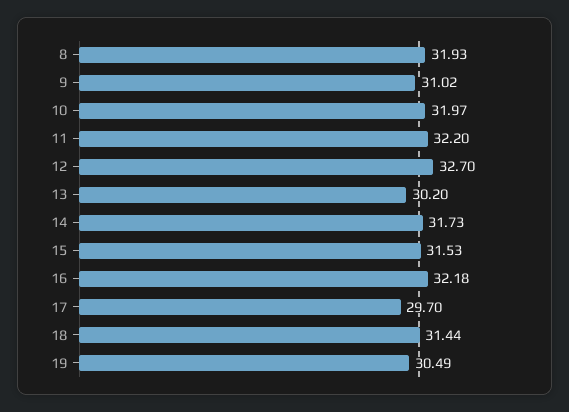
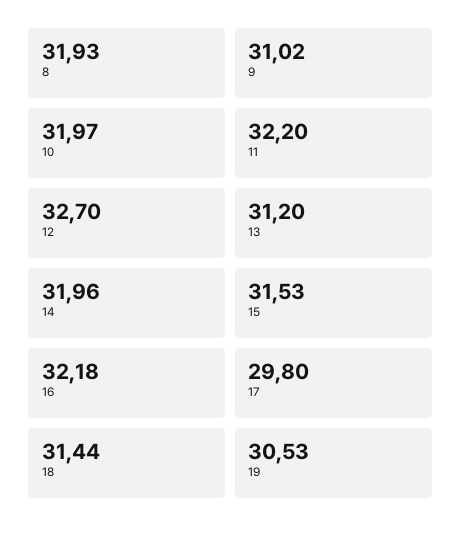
  {
    "8": 31.93,
    "9": 31.02,
    "10": 31.97,
    "11": 32.2,
    "12": 32.7,
-   "13": 30.2,
+   "13": 31.2,
-   "14": 31.73,
+   "14": 31.96,
    "15": 31.53,
    "16": 32.18,
-   "17": 29.7,
+   "17": 29.8,
    "18": 31.44,
-   "19": 30.49
+   "19": 30.53
  }

